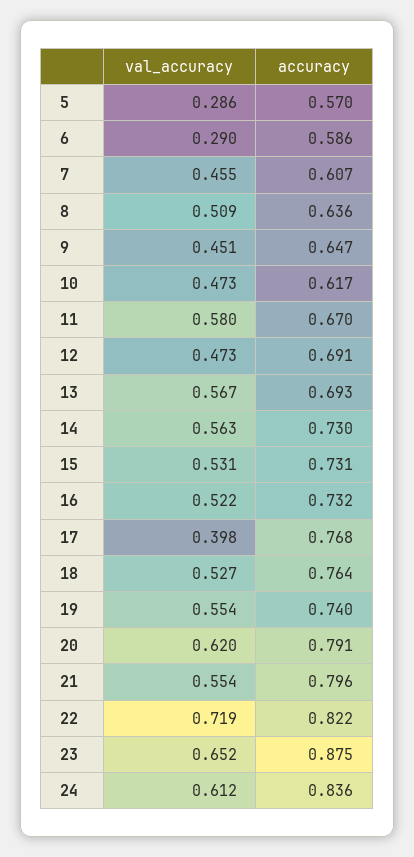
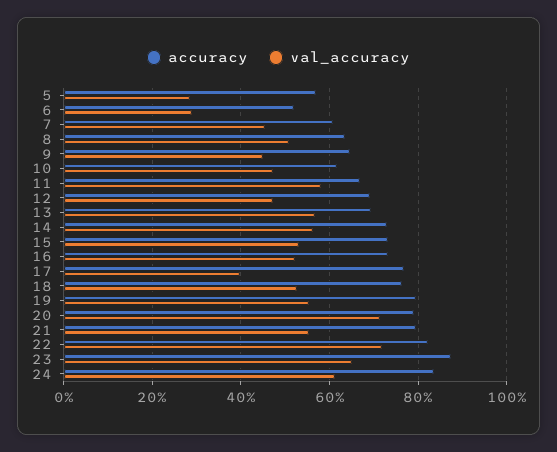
  {
    "val_accuracy": {
      "5": 0.286,
      "6": 0.29,
      "7": 0.455,
      "8": 0.509,
      "9": 0.451,
      "10": 0.473,
      "11": 0.58,
      "12": 0.473,
      "13": 0.567,
      "14": 0.563,
      "15": 0.531,
      "16": 0.522,
      "17": 0.398,
      "18": 0.527,
      "19": 0.554,
-     "20": 0.62,
+     "20": 0.72,
      "21": 0.554,
      "22": 0.719,
      "23": 0.652,
      "24": 0.612
    },
    "accuracy": {
      "5": 0.57,
-     "6": 0.586,
+     "6": 0.52,
      "7": 0.607,
      "8": 0.636,
      "9": 0.647,
      "10": 0.617,
      "11": 0.67,
      "12": 0.691,
      "13": 0.693,
      "14": 0.73,
      "15": 0.731,
      "16": 0.732,
      "17": 0.768,
      "18": 0.764,
-     "19": 0.74,
+     "19": 0.8,
      "20": 0.791,
      "21": 0.796,
      "22": 0.822,
      "23": 0.875,
      "24": 0.836
    }
  }

